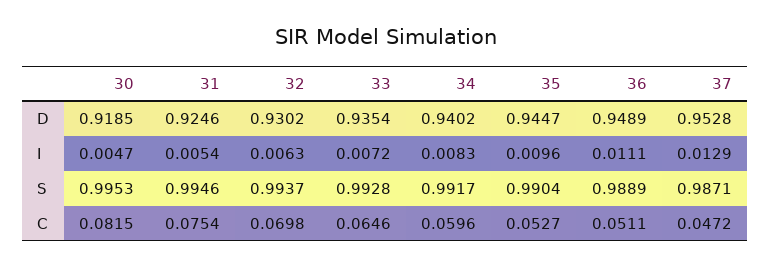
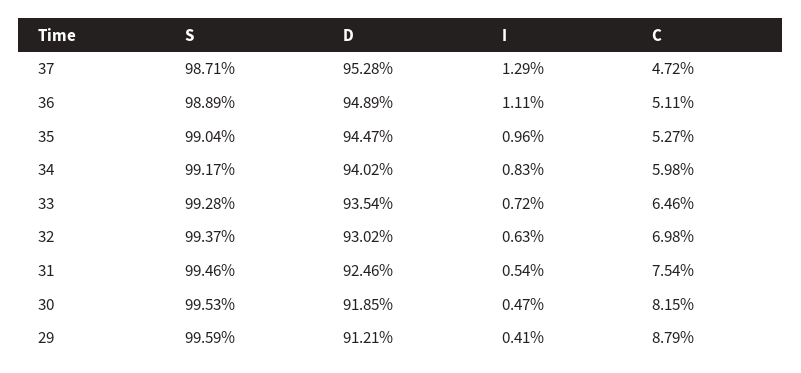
  {
    "30": {
      "D": 0.9185,
      "I": 0.0047,
      "S": 0.9953,
      "C": 0.0815
    },
    "31": {
      "D": 0.9246,
      "I": 0.0054,
      "S": 0.9946,
      "C": 0.0754
    },
    "32": {
      "D": 0.9302,
      "I": 0.0063,
      "S": 0.9937,
      "C": 0.0698
    },
    "33": {
      "D": 0.9354,
      "I": 0.0072,
      "S": 0.9928,
      "C": 0.0646
    },
    "34": {
      "D": 0.9402,
      "I": 0.0083,
      "S": 0.9917,
-     "C": 0.0596
+     "C": 0.0598
    },
    "35": {
      "D": 0.9447,
      "I": 0.0096,
      "S": 0.9904,
      "C": 0.0527
    },
    "36": {
      "D": 0.9489,
      "I": 0.0111,
      "S": 0.9889,
      "C": 0.0511
    },
    "37": {
      "D": 0.9528,
      "I": 0.0129,
      "S": 0.9871,
      "C": 0.0472
-   }
+   },
+   "29": {
+     "S": 0.9959,
+     "D": 0.9121,
+     "I": 0.0041,
+     "C": 0.0879
+   }
  }

